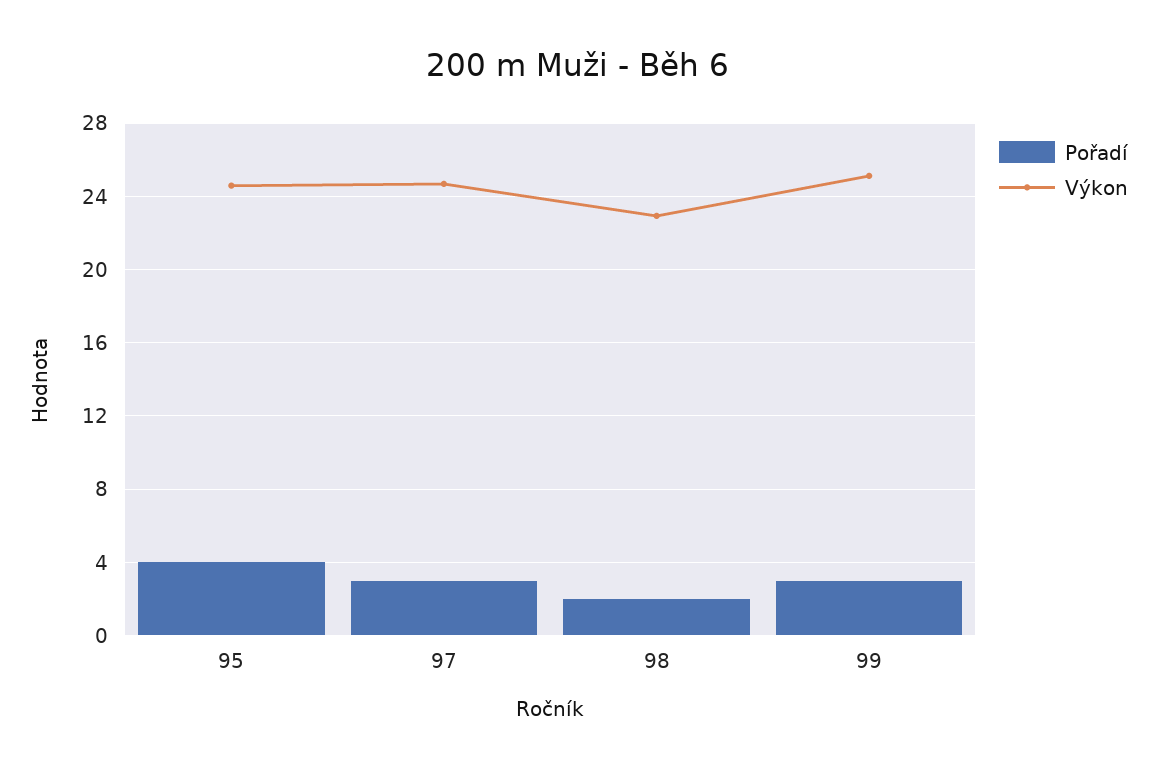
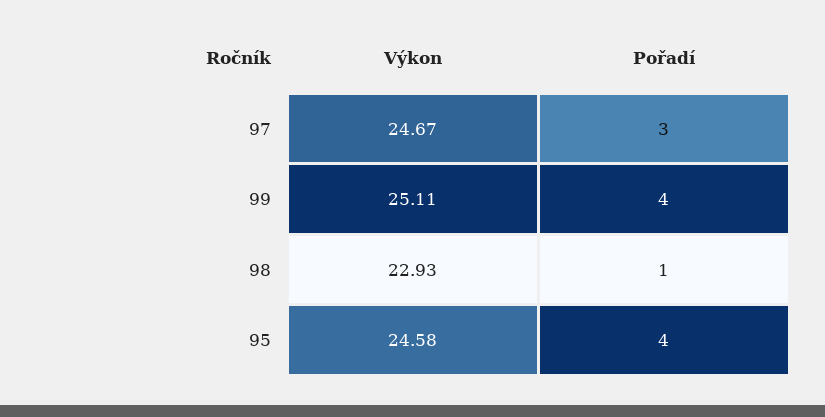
  {
    "Pořadí": {
      "95": 4,
      "97": 3,
-     "98": 2,
+     "98": 1,
-     "99": 3
+     "99": 4
    },
    "Výkon": {
      "95": 24.58,
      "97": 24.67,
      "98": 22.93,
      "99": 25.11
    }
  }

